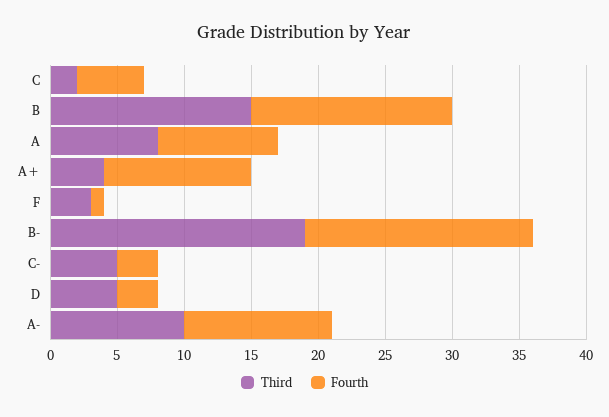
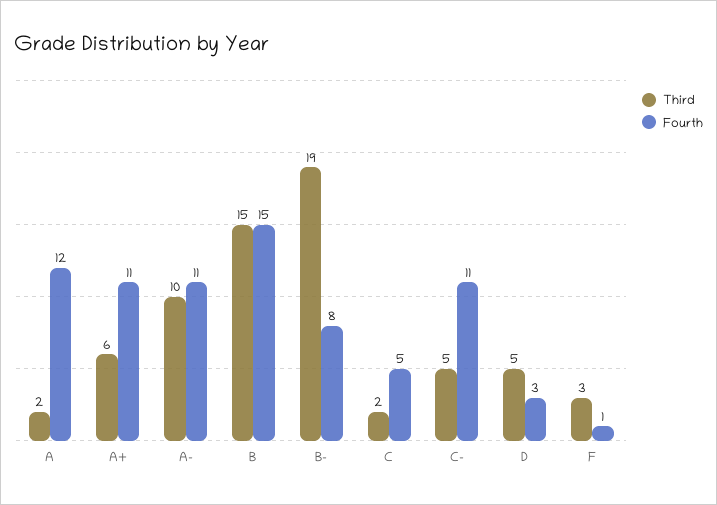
  {
    "Third": {
      "C": 2,
      "B": 15,
-     "A": 8,
+     "A": 2,
-     "A+": 4,
+     "A+": 6,
      "F": 3,
      "B-": 19,
      "C-": 5,
      "D": 5,
      "A-": 10
    },
    "Fourth": {
      "C": 5,
      "B": 15,
-     "A": 9,
+     "A": 12,
      "A+": 11,
      "F": 1,
-     "B-": 17,
+     "B-": 8,
-     "C-": 3,
+     "C-": 11,
      "D": 3,
      "A-": 11
    }
  }

